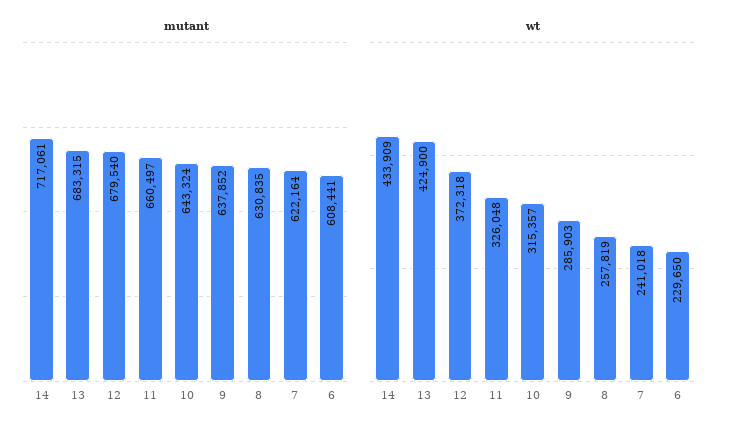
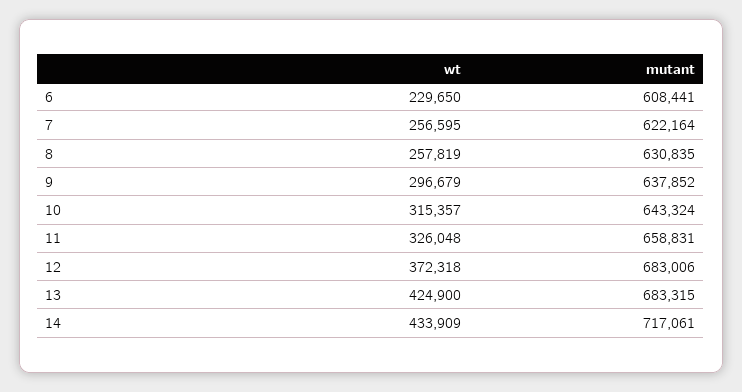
  {
    "mutant": {
      "14": 717061,
      "13": 683315,
-     "12": 679540,
+     "12": 683006,
-     "11": 660497,
+     "11": 658831,
      "10": 643324,
      "9": 637852,
      "8": 630835,
      "7": 622164,
      "6": 608441
    },
    "wt": {
      "14": 433909,
      "13": 424900,
      "12": 372318,
      "11": 326048,
      "10": 315357,
-     "9": 285903,
+     "9": 296679,
      "8": 257819,
-     "7": 241018,
+     "7": 256595,
      "6": 229650
    }
  }

